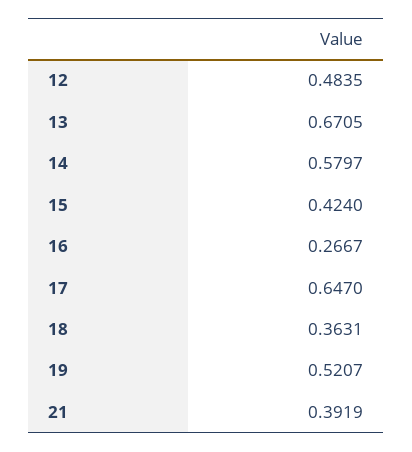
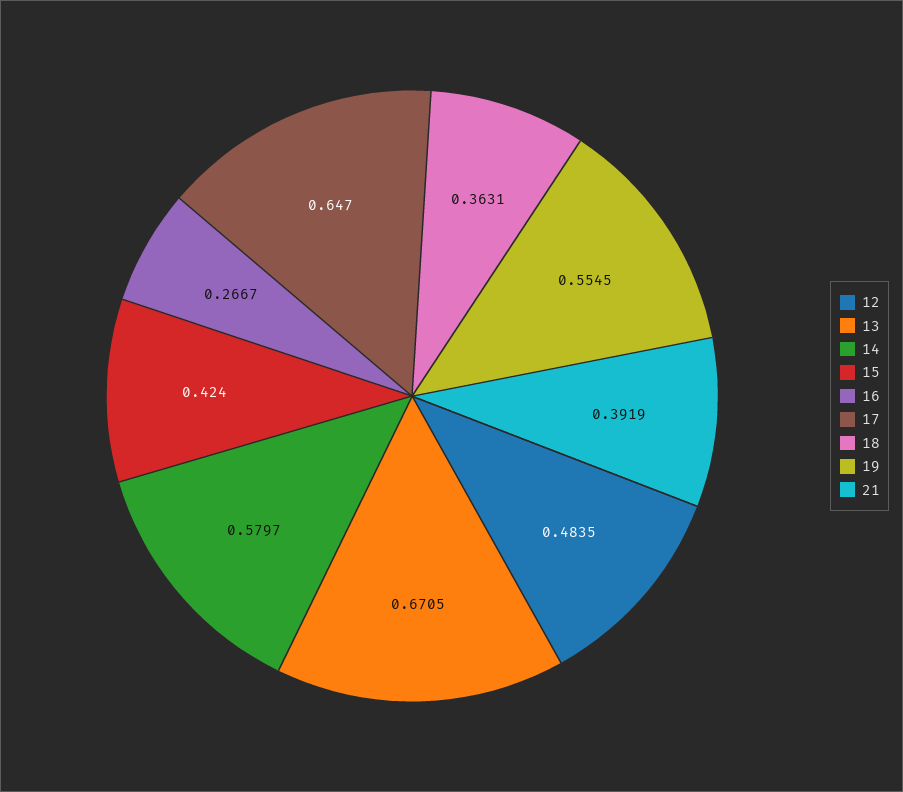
  {
    "12": 0.4835,
    "13": 0.6705,
    "14": 0.5797,
    "15": 0.424,
    "16": 0.2667,
    "17": 0.647,
    "18": 0.3631,
-   "19": 0.5207,
+   "19": 0.5545,
    "21": 0.3919
  }

